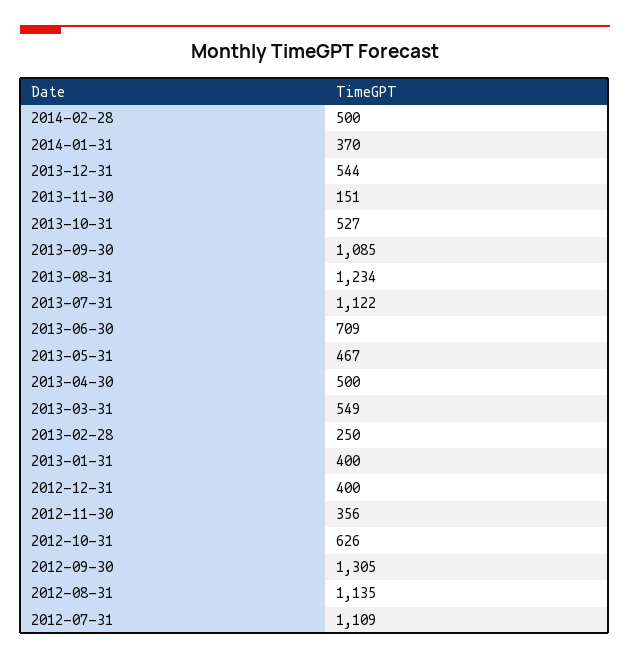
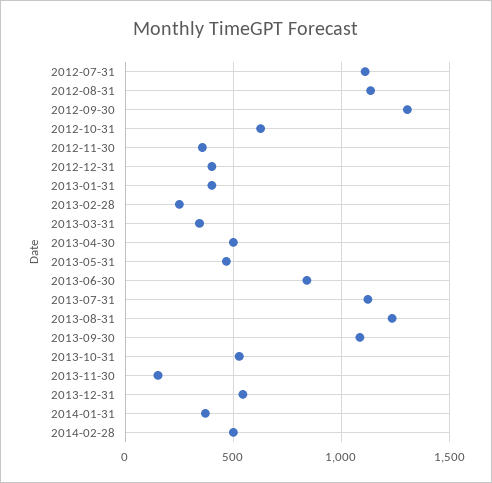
  {
    "2014-02-28": 500,
    "2014-01-31": 370,
    "2013-12-31": 544,
    "2013-11-30": 151,
    "2013-10-31": 527,
    "2013-09-30": 1085,
    "2013-08-31": 1234,
    "2013-07-31": 1122,
-   "2013-06-30": 709,
+   "2013-06-30": 850,
    "2013-05-31": 467,
    "2013-04-30": 500,
-   "2013-03-31": 549,
+   "2013-03-31": 350,
    "2013-02-28": 250,
    "2013-01-31": 400,
    "2012-12-31": 400,
    "2012-11-30": 356,
    "2012-10-31": 626,
    "2012-09-30": 1305,
    "2012-08-31": 1135,
    "2012-07-31": 1109
  }

